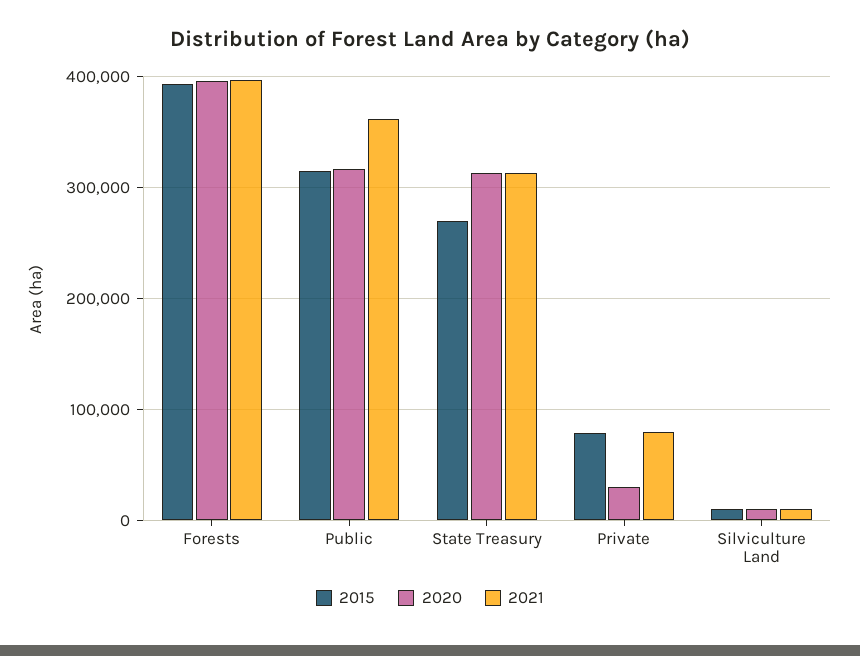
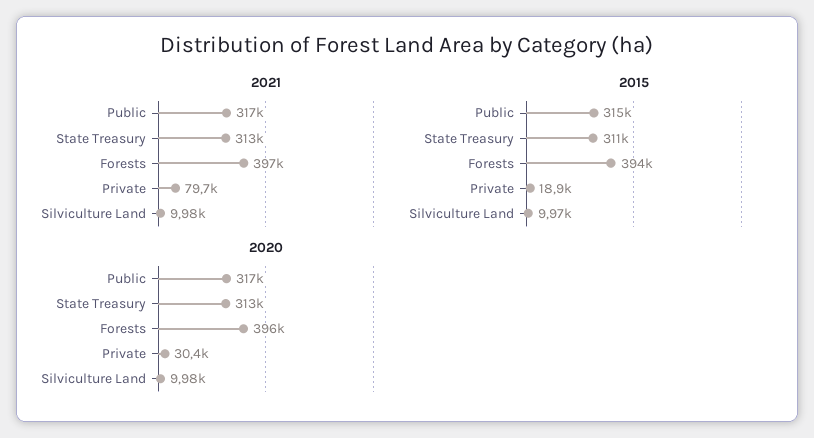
  {
    "2015": {
      "Forests": 394000,
      "Public": 315000,
-     "State Treasury": 270000,
+     "State Treasury": 311000,
-     "Private": 80000,
+     "Private": 18900,
      "Silviculture Land": 9970
    },
    "2020": {
      "Forests": 396000,
      "Public": 317000,
      "State Treasury": 313000,
      "Private": 30400,
      "Silviculture Land": 9980
    },
    "2021": {
      "Forests": 397000,
-     "Public": 360000,
+     "Public": 317000,
      "State Treasury": 313000,
      "Private": 79700,
      "Silviculture Land": 9980
    }
  }

